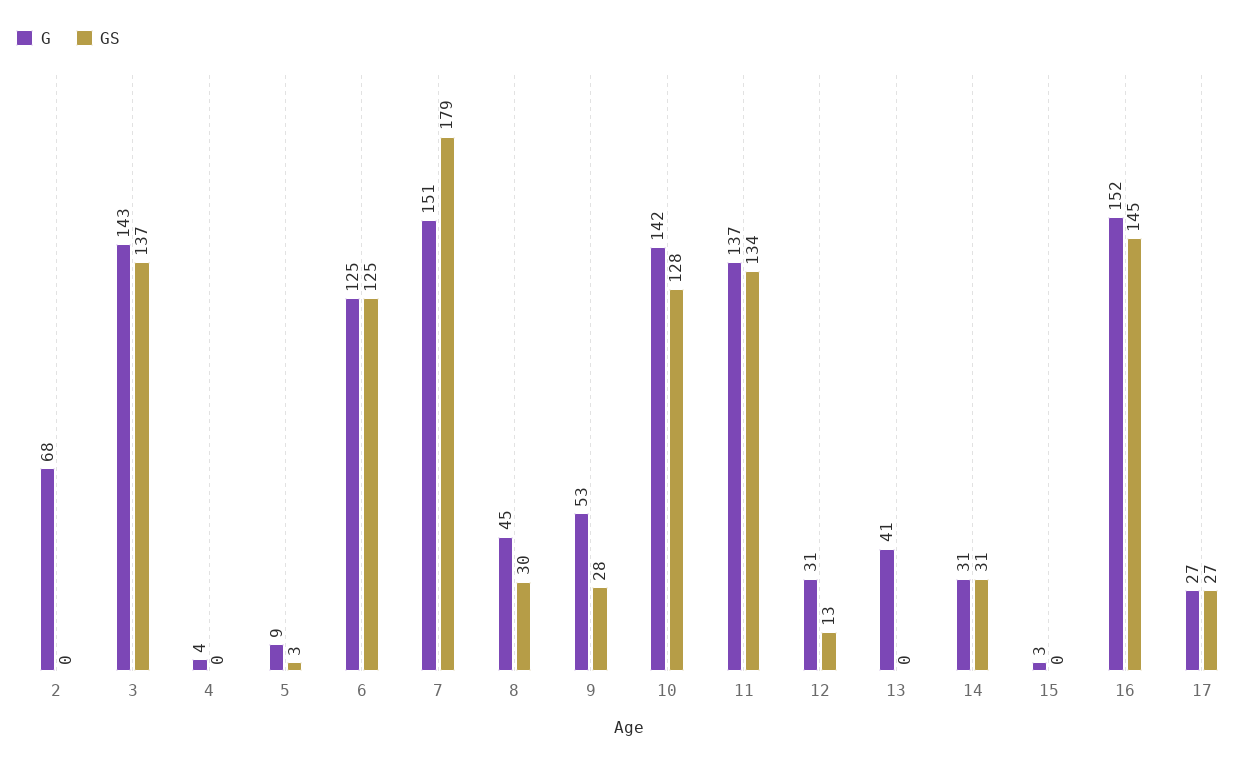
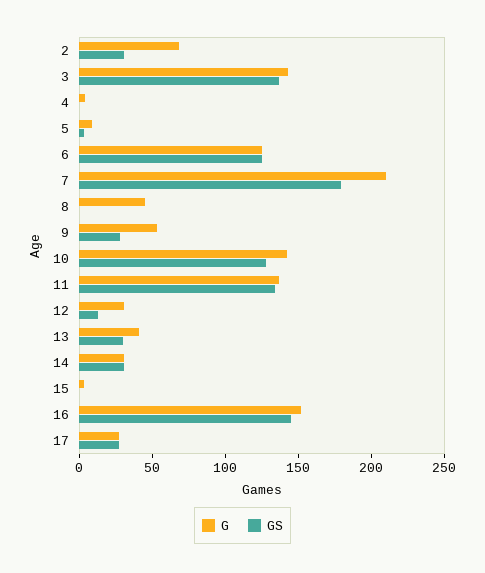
  {
    "G": {
      "2": 68,
      "3": 143,
      "4": 4,
      "5": 9,
      "6": 125,
-     "7": 151,
+     "7": 210,
      "8": 45,
      "9": 53,
      "10": 142,
      "11": 137,
      "12": 31,
      "13": 41,
      "14": 31,
      "15": 3,
      "16": 152,
      "17": 27
    },
    "GS": {
-     "2": 0,
+     "2": 30,
      "3": 137,
      "4": 0,
      "5": 3,
      "6": 125,
      "7": 179,
-     "8": 30,
+     "8": 0,
      "9": 28,
      "10": 128,
      "11": 134,
      "12": 13,
-     "13": 0,
+     "13": 30,
      "14": 31,
      "15": 0,
      "16": 145,
      "17": 27
    }
  }

